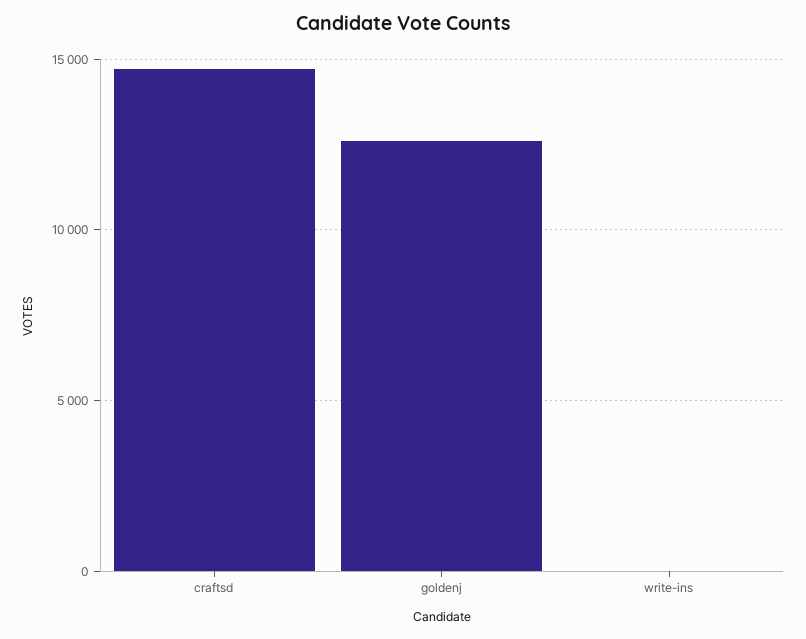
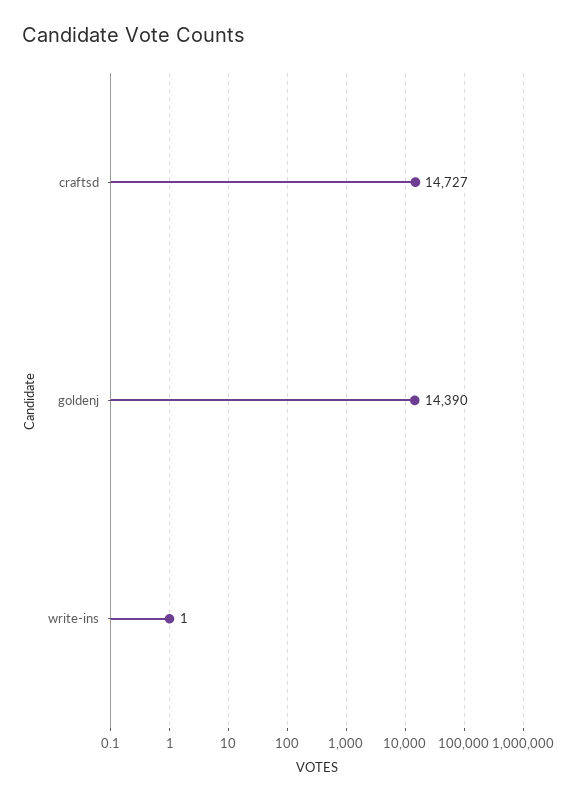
  {
    "craftsd": 14727,
-   "goldenj": 12500,
+   "goldenj": 14390,
    "write-ins": 1
  }

